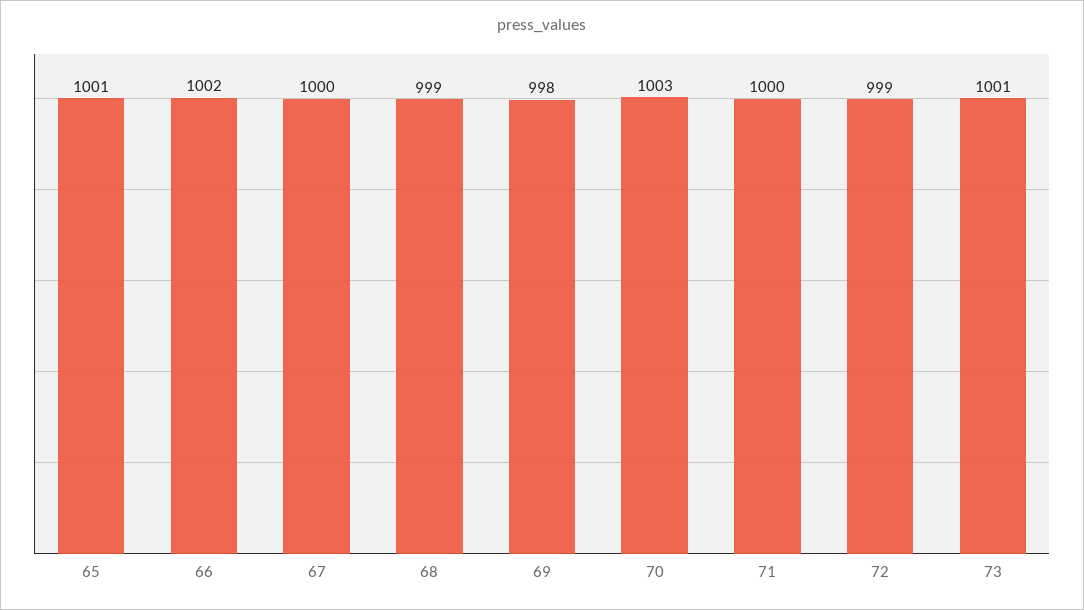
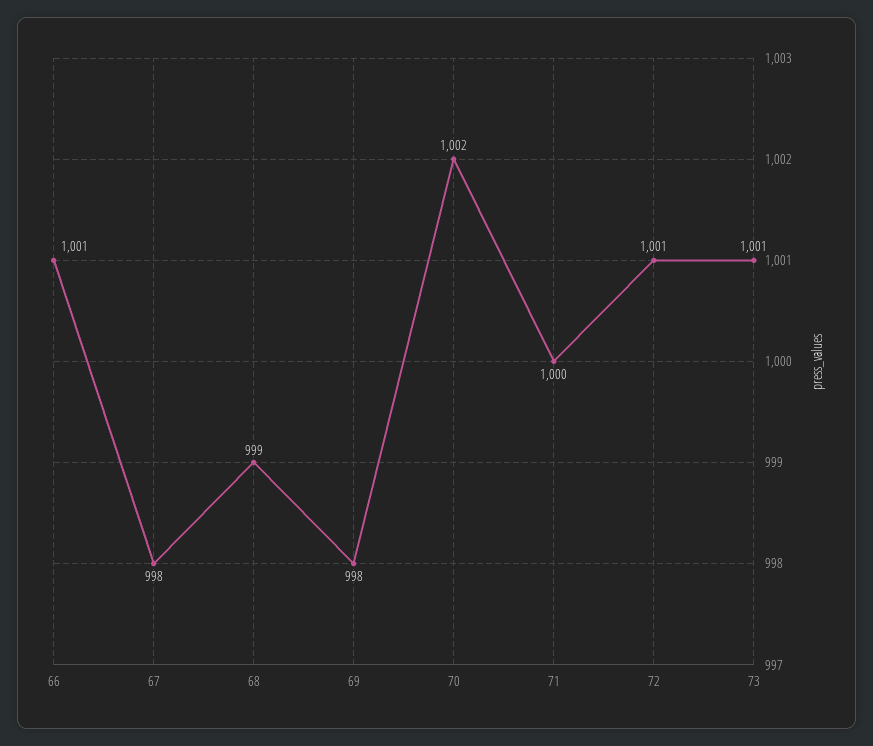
  {
-   "65": 1001,
-   "66": 1002,
+   "66": 1001,
-   "67": 1000,
+   "67": 998,
    "68": 999,
    "69": 998,
-   "70": 1003,
+   "70": 1002,
    "71": 1000,
-   "72": 999,
+   "72": 1001,
    "73": 1001
  }

